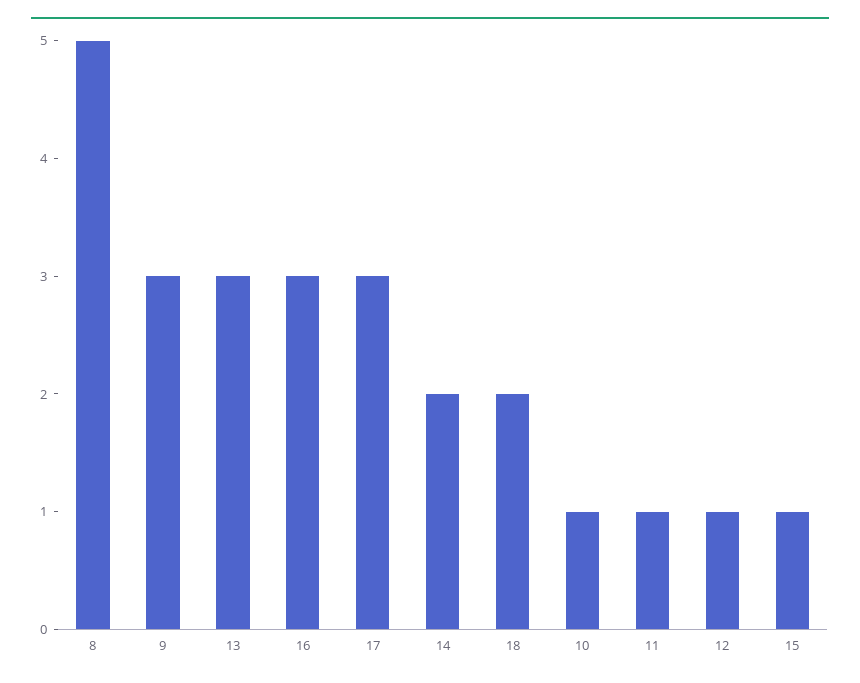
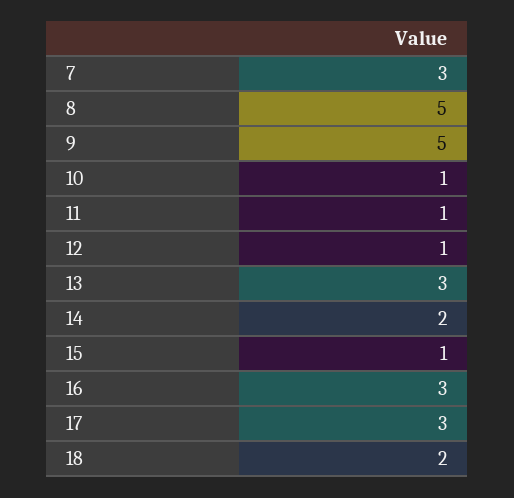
  {
    "8": 5,
-   "9": 3,
+   "9": 5,
    "13": 3,
    "16": 3,
    "17": 3,
    "14": 2,
    "18": 2,
    "10": 1,
    "11": 1,
    "12": 1,
-   "15": 1
+   "15": 1,
+   "7": 3
  }

